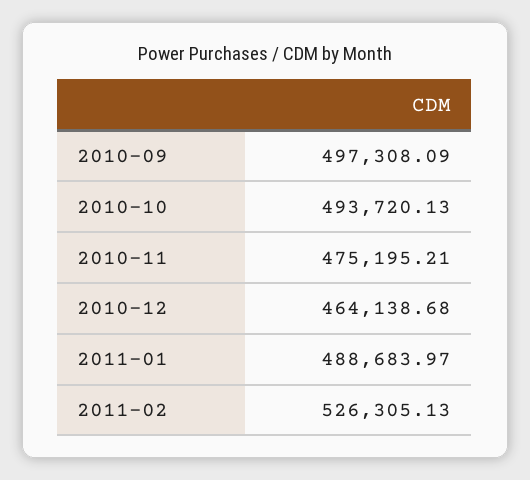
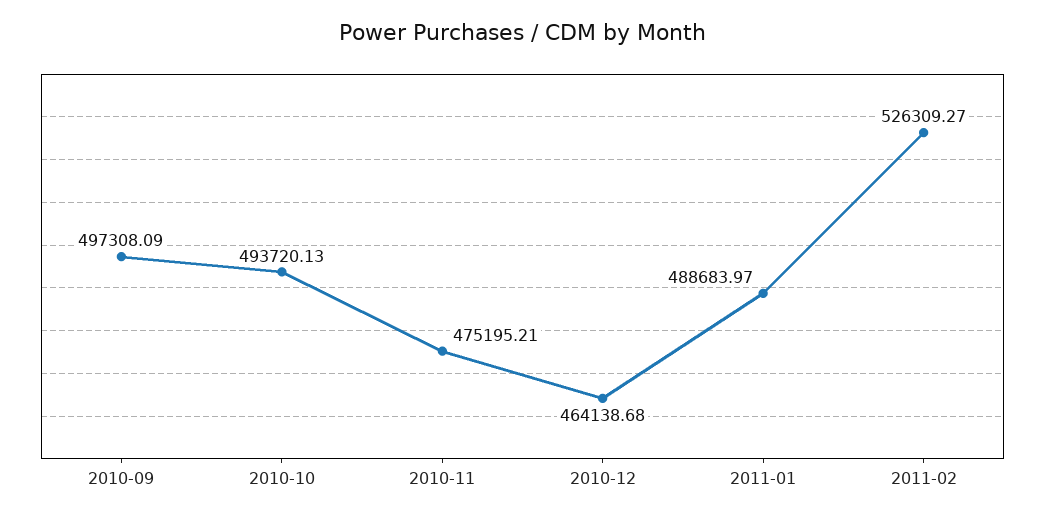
  {
    "2010-09": 497308.09,
    "2010-10": 493720.13,
    "2010-11": 475195.21,
    "2010-12": 464138.68,
    "2011-01": 488683.97,
-   "2011-02": 526305.13
+   "2011-02": 526309.27
  }

